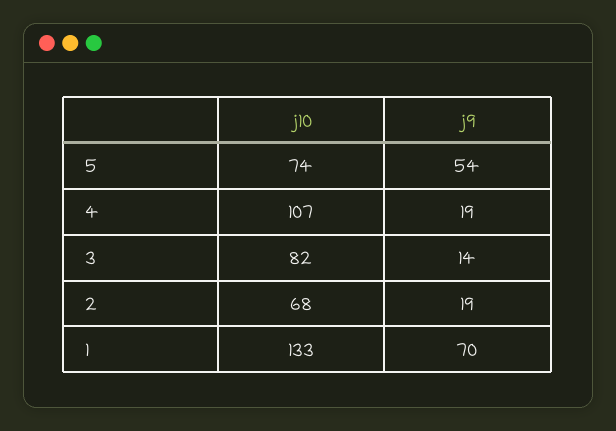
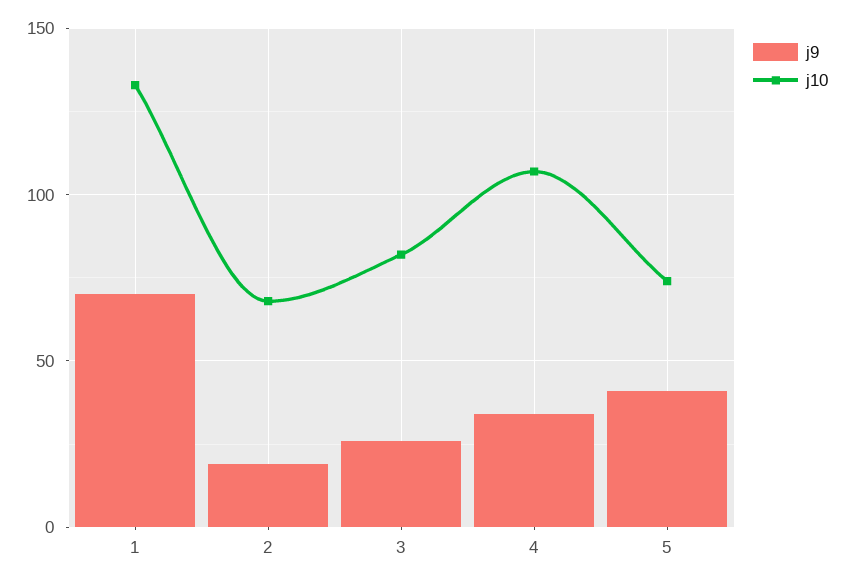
  {
    "j10": {
      "5": 74,
      "4": 107,
      "3": 82,
      "2": 68,
      "1": 133
    },
    "j9": {
-     "5": 54,
+     "5": 40,
-     "4": 19,
+     "4": 35,
-     "3": 14,
+     "3": 25,
      "2": 19,
      "1": 70
    }
  }

